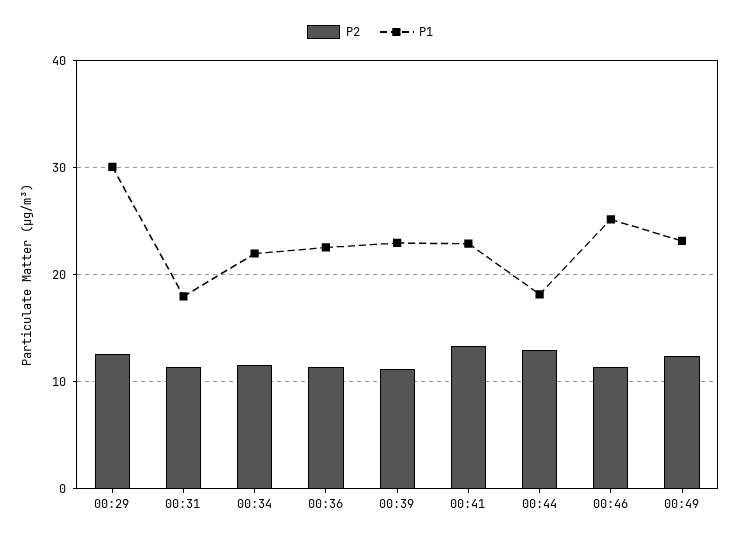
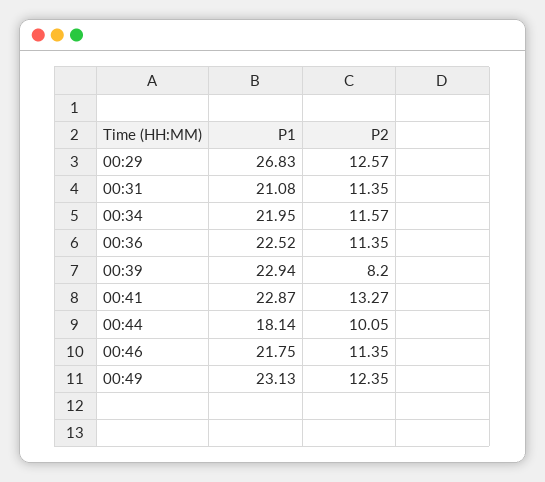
  {
    "P2": {
      "00:29": 12.57,
      "00:31": 11.35,
      "00:34": 11.57,
      "00:36": 11.35,
-     "00:39": 11,
+     "00:39": 8.2,
      "00:41": 13.27,
-     "00:44": 13,
+     "00:44": 10.05,
      "00:46": 11.35,
      "00:49": 12.35
    },
    "P1": {
-     "00:29": 30,
+     "00:29": 26.83,
-     "00:31": 18,
+     "00:31": 21.08,
      "00:34": 21.95,
      "00:36": 22.52,
      "00:39": 22.94,
      "00:41": 22.87,
      "00:44": 18.14,
-     "00:46": 25,
+     "00:46": 21.75,
      "00:49": 23.13
    }
  }

